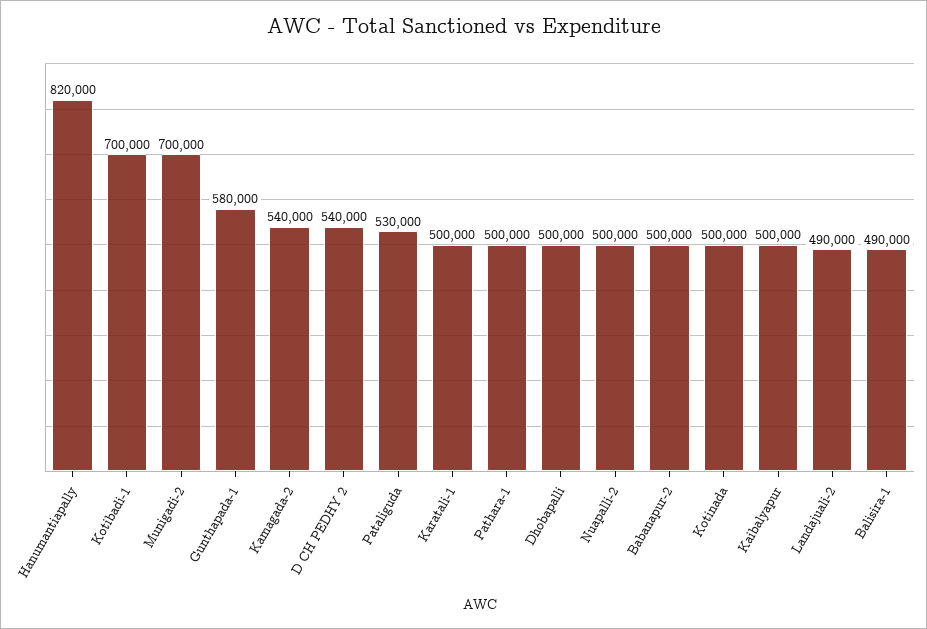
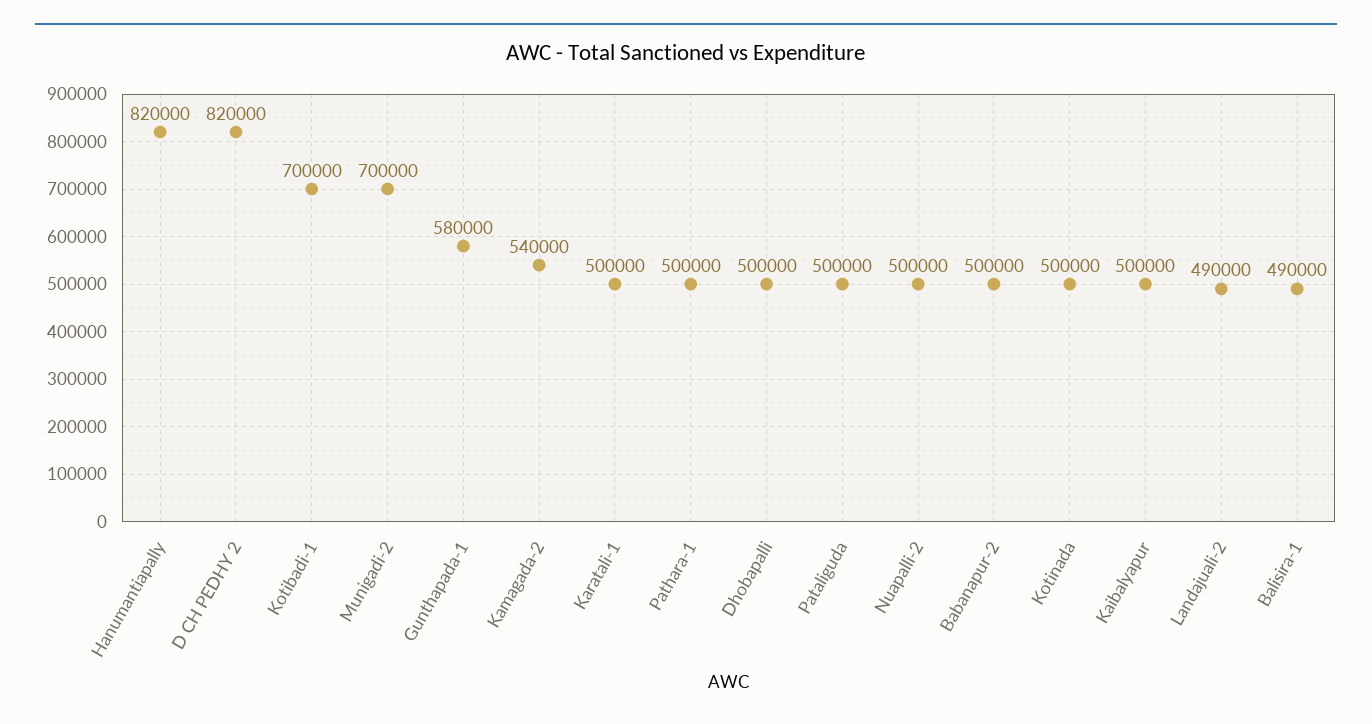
  {
    "Hanumantiapally": 820000,
    "Kotibadi-1": 700000,
    "Munigadi-2": 700000,
    "Gunthapada-1": 580000,
    "Kamagada-2": 540000,
-   "D CH PEDHY 2": 540000,
+   "D CH PEDHY 2": 820000,
-   "Pataliguda": 530000,
+   "Pataliguda": 500000,
    "Karatali-1": 500000,
    "Pathara-1": 500000,
    "Dhobapalli": 500000,
    "Nuapalli-2": 500000,
    "Babanapur-2": 500000,
    "Kotinada": 500000,
    "Kaibalyapur": 500000,
    "Landajuali-2": 490000,
    "Balisira-1": 490000
  }

